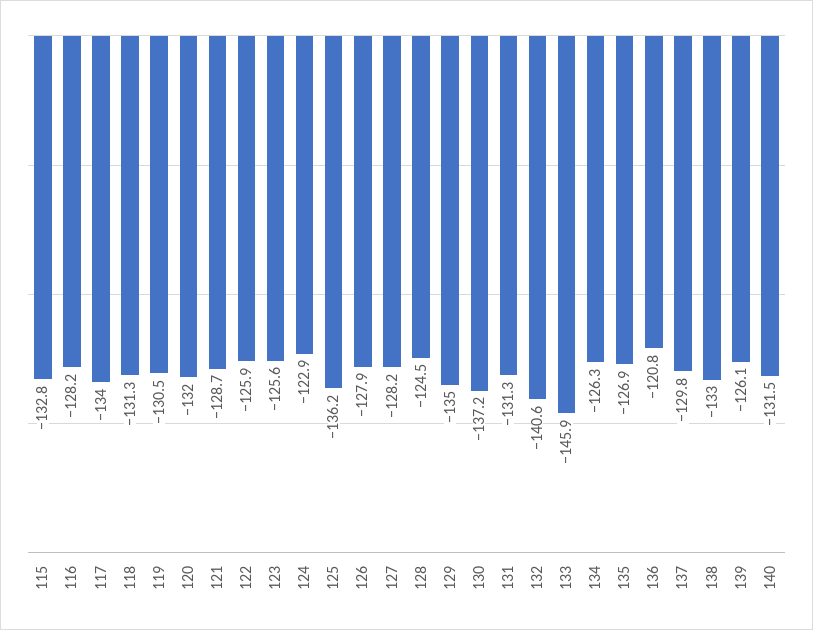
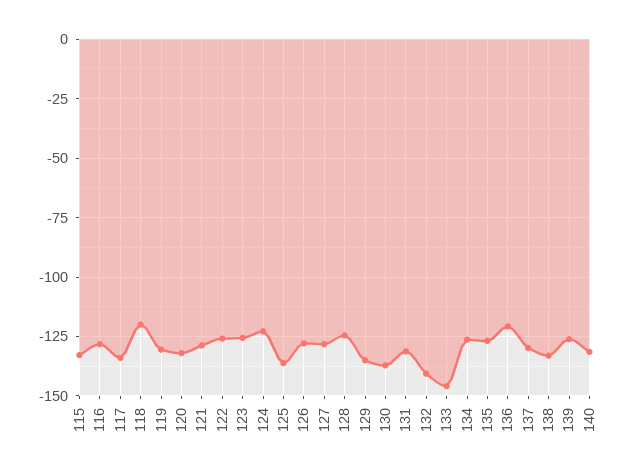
  {
    "115": -132.8,
    "116": -128.2,
    "117": -134,
-   "118": -131.3,
+   "118": -120,
    "119": -130.5,
    "120": -132,
    "121": -128.7,
    "122": -125.9,
    "123": -125.6,
    "124": -122.9,
    "125": -136.2,
    "126": -127.9,
    "127": -128.2,
    "128": -124.5,
    "129": -135,
    "130": -137.2,
    "131": -131.3,
    "132": -140.6,
    "133": -145.9,
    "134": -126.3,
    "135": -126.9,
    "136": -120.8,
    "137": -129.8,
    "138": -133,
    "139": -126.1,
    "140": -131.5
  }

